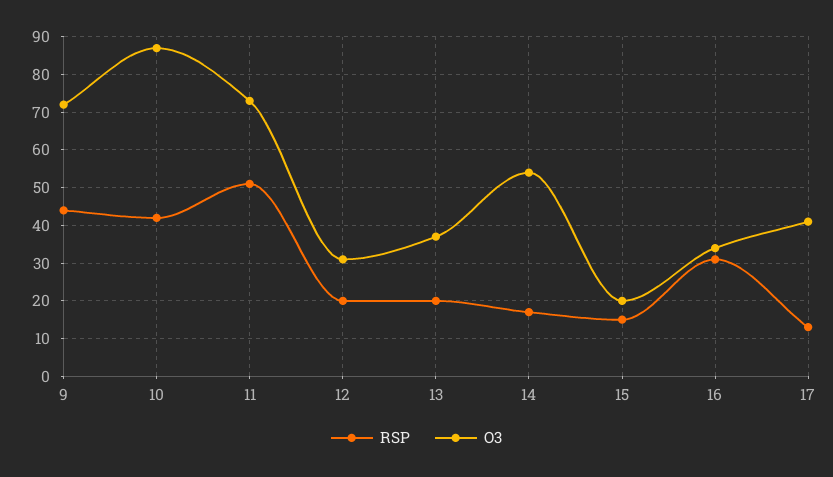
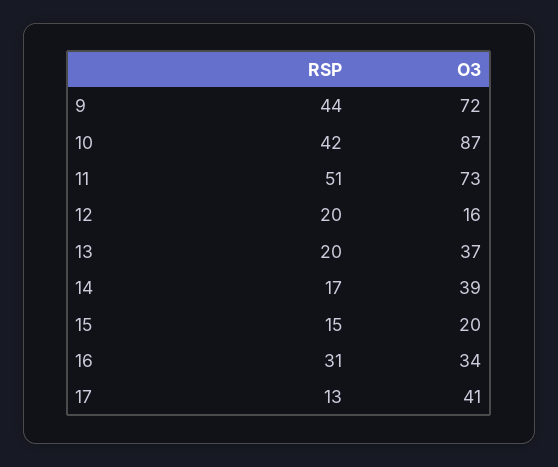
  {
    "RSP": {
      "9": 44,
      "10": 42,
      "11": 51,
      "12": 20,
      "13": 20,
      "14": 17,
      "15": 15,
      "16": 31,
      "17": 13
    },
    "O3": {
      "9": 72,
      "10": 87,
      "11": 73,
-     "12": 30,
+     "12": 16,
      "13": 37,
-     "14": 55,
+     "14": 39,
      "15": 20,
      "16": 34,
      "17": 41
    }
  }

